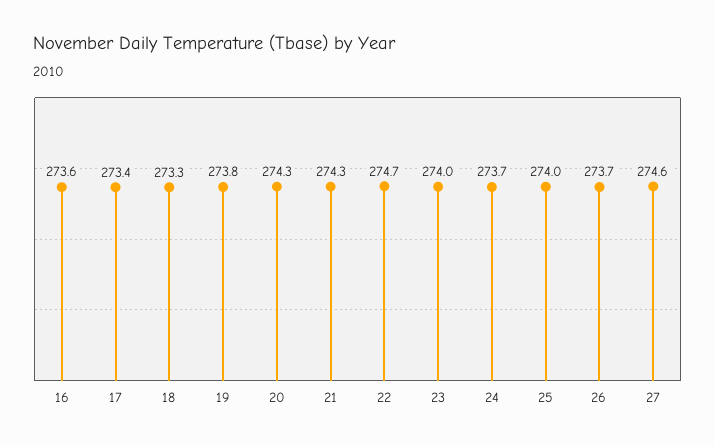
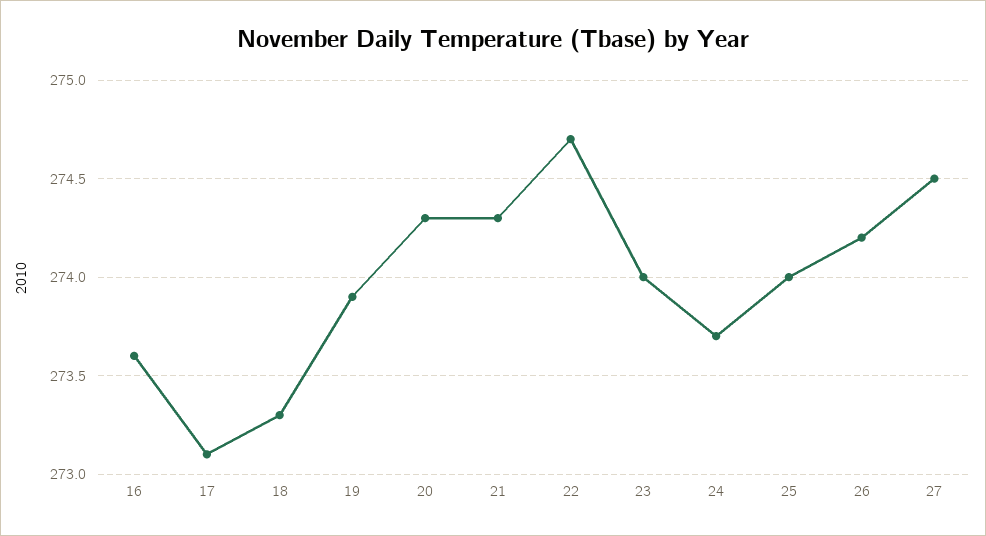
  {
    "16": 273.6,
-   "17": 273.4,
+   "17": 273.1,
    "18": 273.3,
-   "19": 273.8,
+   "19": 273.9,
    "20": 274.3,
    "21": 274.3,
    "22": 274.7,
    "23": 274,
    "24": 273.7,
    "25": 274,
-   "26": 273.7,
+   "26": 274.2,
-   "27": 274.6
+   "27": 274.5
  }

